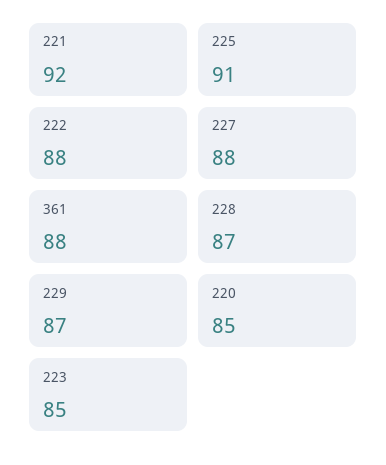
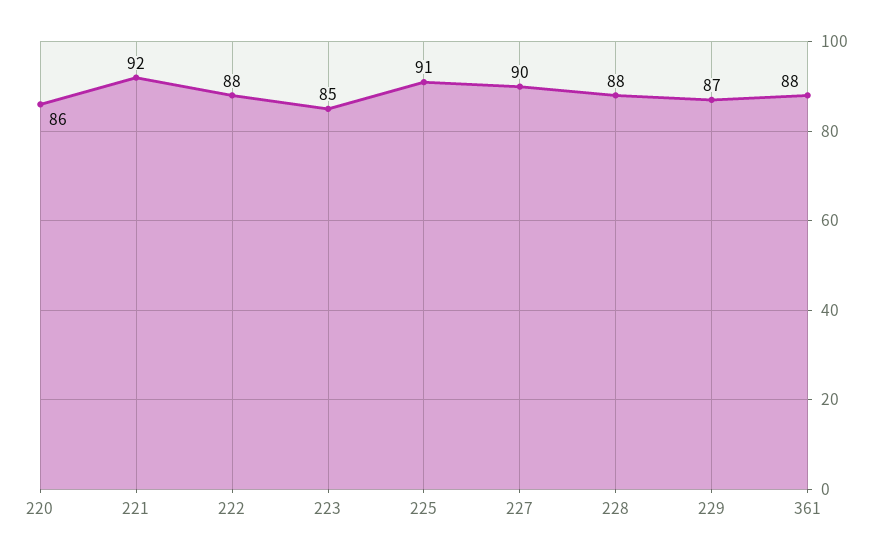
  {
    "221": 92,
    "225": 91,
    "222": 88,
-   "227": 88,
+   "227": 90,
    "361": 88,
-   "228": 87,
+   "228": 88,
    "229": 87,
-   "220": 85,
+   "220": 86,
    "223": 85
  }

